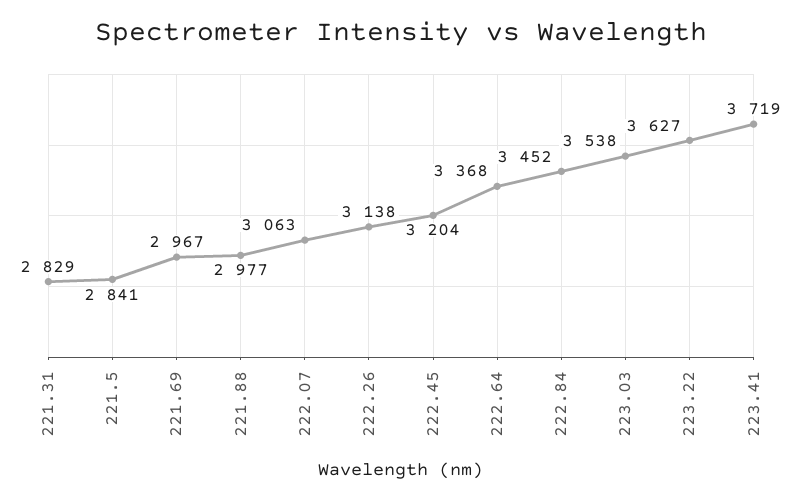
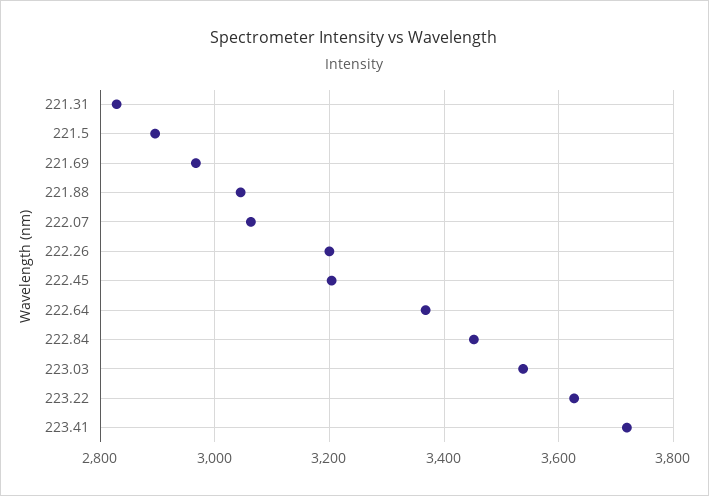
  {
    "221.31": 2829,
-   "221.5": 2841,
+   "221.5": 2900,
    "221.69": 2967,
-   "221.88": 2977,
+   "221.88": 3040,
    "222.07": 3063,
-   "222.26": 3138,
+   "222.26": 3200,
    "222.45": 3204,
    "222.64": 3368,
    "222.84": 3452,
    "223.03": 3538,
    "223.22": 3627,
    "223.41": 3719
  }

